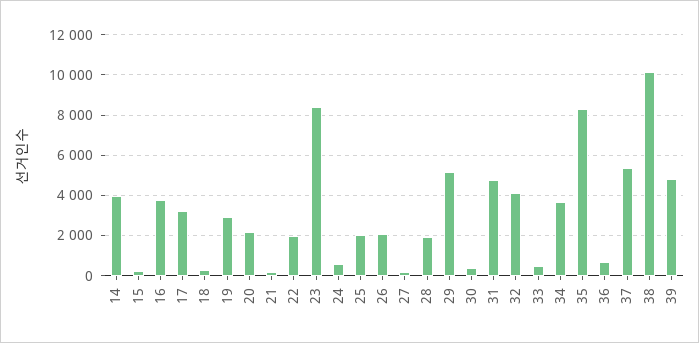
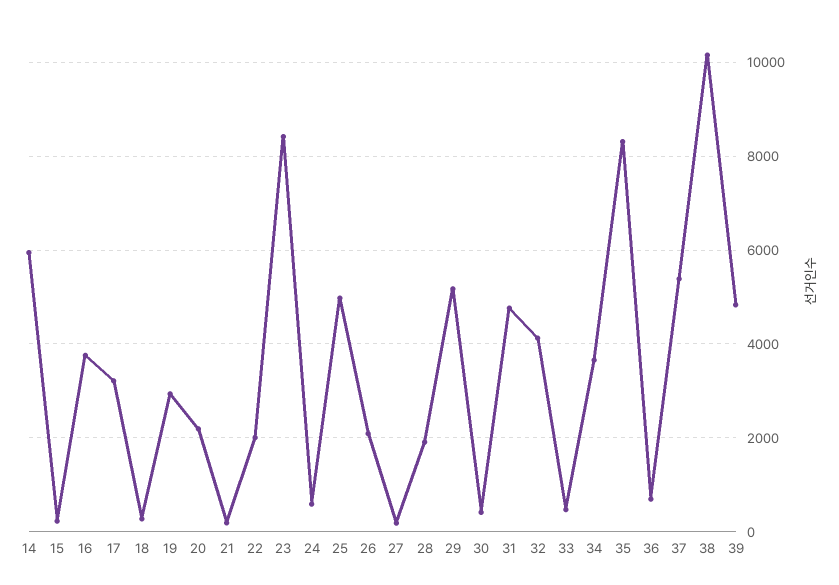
  {
-   "14": 4000,
+   "14": 6000,
    "15": 200,
    "16": 3800,
    "17": 3200,
    "18": 200,
    "19": 3000,
    "20": 2200,
    "21": 200,
    "22": 2000,
    "23": 8400,
    "24": 600,
-   "25": 2000,
+   "25": 5000,
    "26": 2000,
    "27": 200,
    "28": 2000,
    "29": 5200,
    "30": 400,
    "31": 4800,
    "32": 4200,
    "33": 400,
    "34": 3600,
    "35": 8400,
    "36": 600,
    "37": 5400,
    "38": 10200,
    "39": 4800
  }

